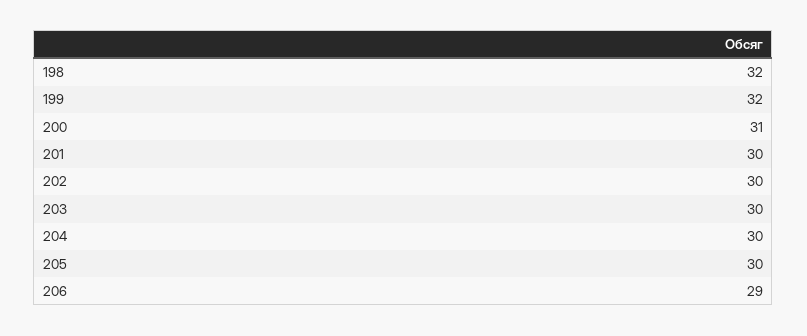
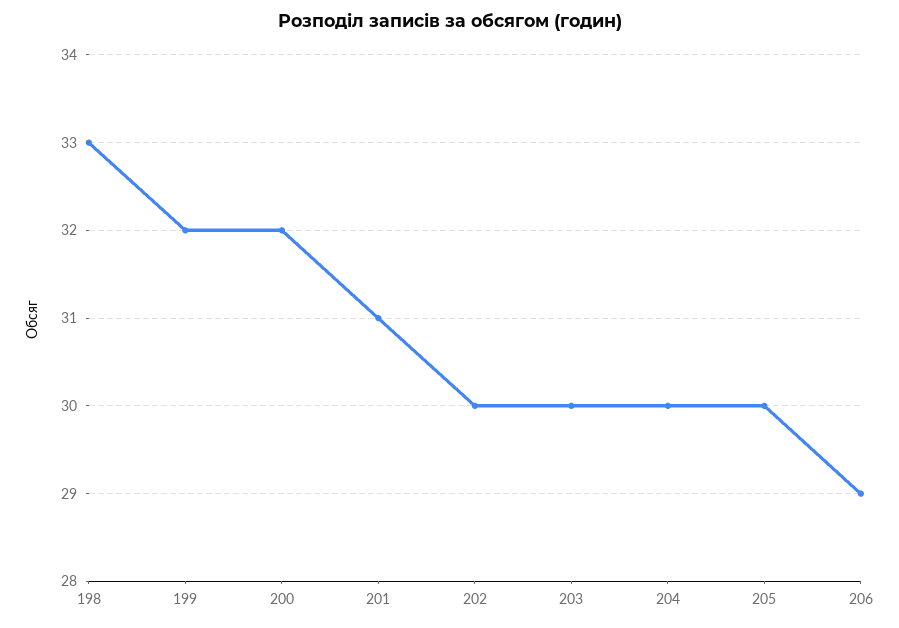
  {
-   "198": 32,
+   "198": 33,
    "199": 32,
-   "200": 31,
+   "200": 32,
-   "201": 30,
+   "201": 31,
    "202": 30,
    "203": 30,
    "204": 30,
    "205": 30,
    "206": 29
  }

